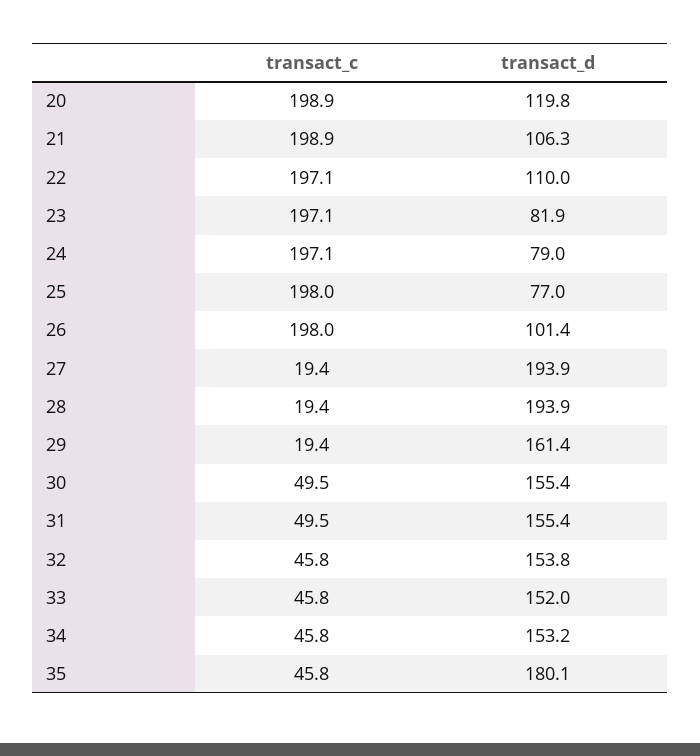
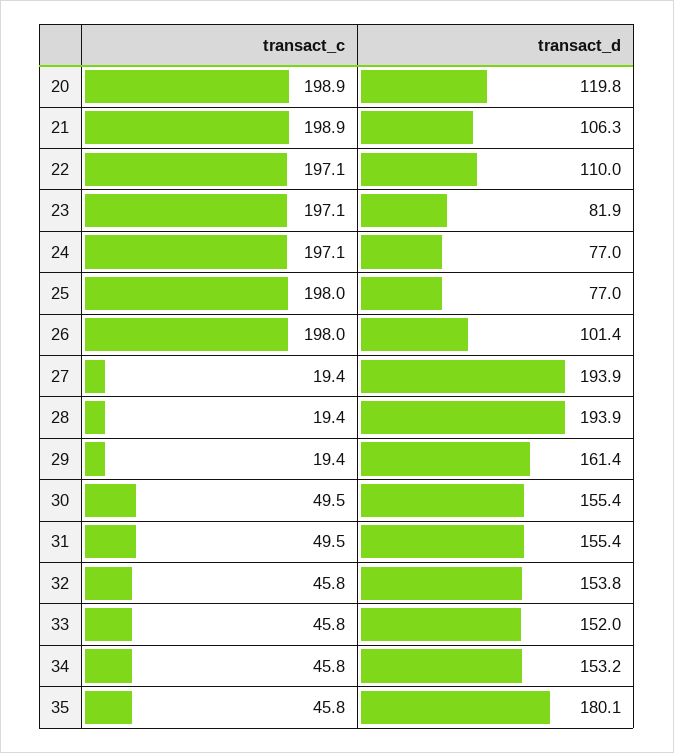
  {
    "transact_c": {
      "20": 198.9,
      "21": 198.9,
      "22": 197.1,
      "23": 197.1,
      "24": 197.1,
      "25": 198,
      "26": 198,
      "27": 19.4,
      "28": 19.4,
      "29": 19.4,
      "30": 49.5,
      "31": 49.5,
      "32": 45.8,
      "33": 45.8,
      "34": 45.8,
      "35": 45.8
    },
    "transact_d": {
      "20": 119.8,
      "21": 106.3,
      "22": 110,
      "23": 81.9,
-     "24": 79,
+     "24": 77,
      "25": 77,
      "26": 101.4,
      "27": 193.9,
      "28": 193.9,
      "29": 161.4,
      "30": 155.4,
      "31": 155.4,
      "32": 153.8,
      "33": 152,
      "34": 153.2,
      "35": 180.1
    }
  }

